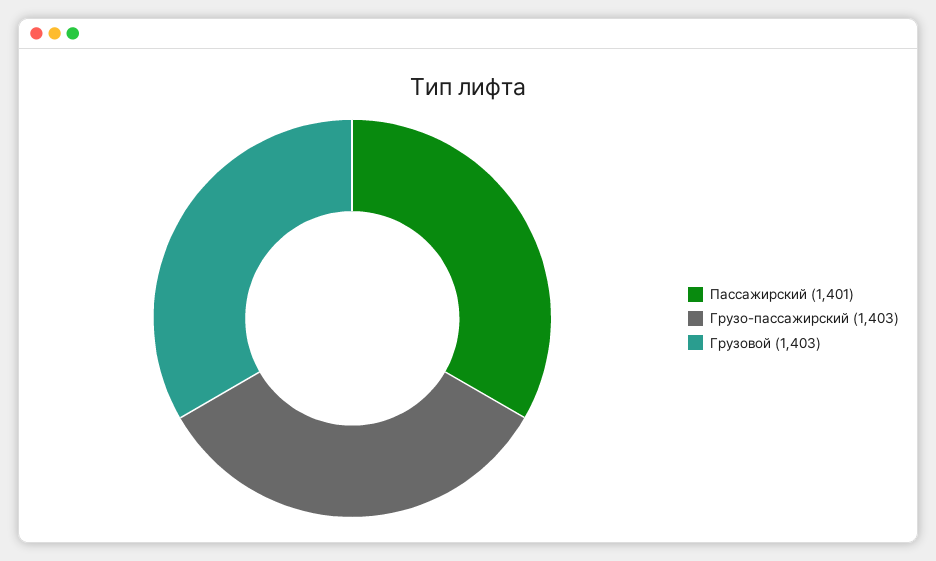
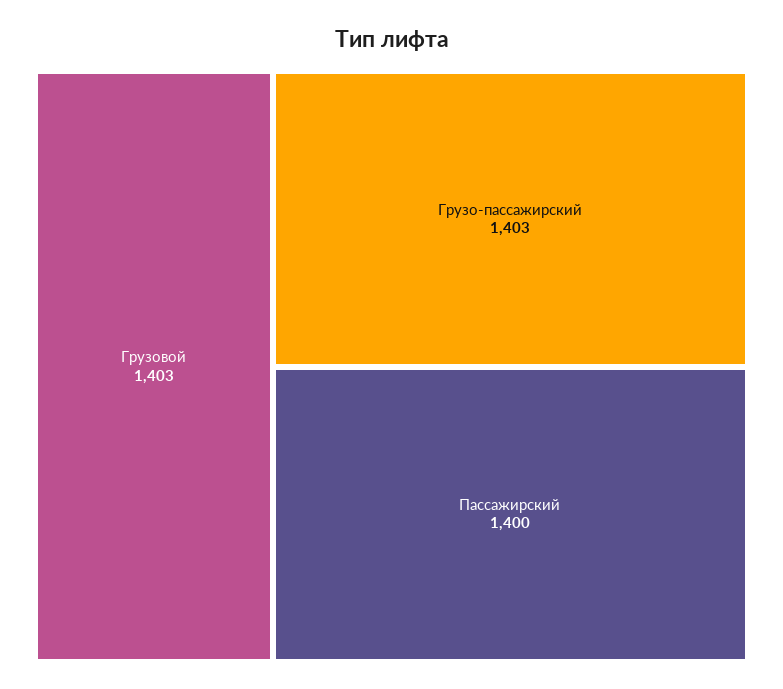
  {
-   "Пассажирский": 1401,
+   "Пассажирский": 1400,
    "Грузо-пассажирский": 1403,
    "Грузовой": 1403
  }

